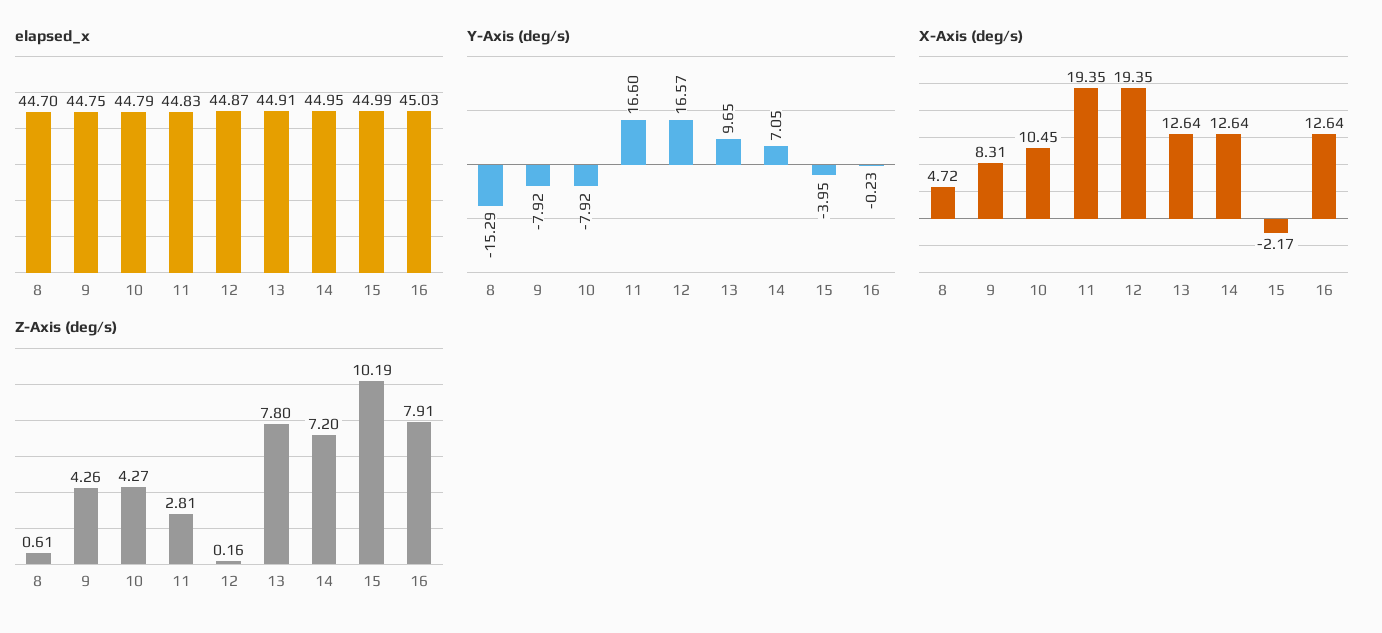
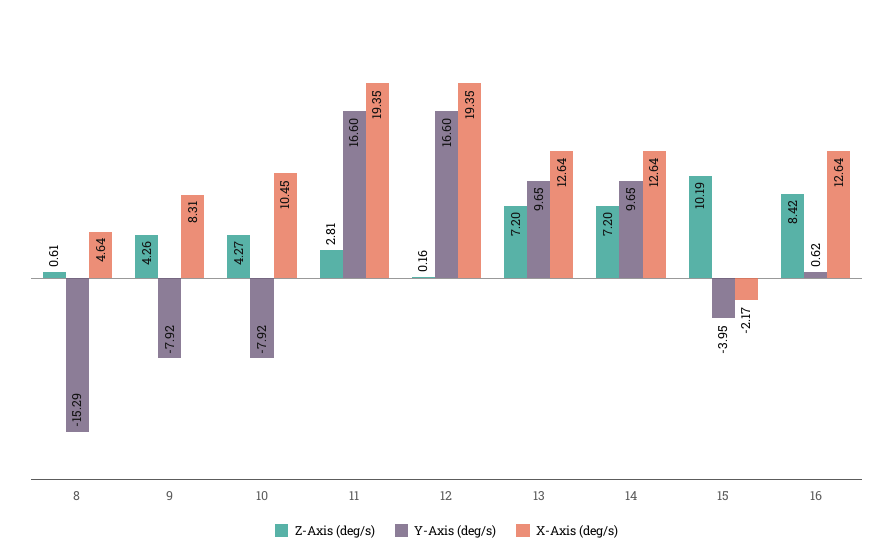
  {
-   "elapsed_x": {
-     "8": 44.7,
-     "9": 44.75,
-     "10": 44.79,
-     "11": 44.83,
-     "12": 44.87,
-     "13": 44.91,
-     "14": 44.95,
-     "15": 44.99,
-     "16": 45.03
-   },
    "Y-Axis (deg/s)": {
      "8": -15.29,
      "9": -7.92,
      "10": -7.92,
      "11": 16.6,
-     "12": 16.57,
+     "12": 16.6,
      "13": 9.65,
-     "14": 7.05,
+     "14": 9.65,
      "15": -3.95,
-     "16": -0.23
+     "16": 0.62
    },
    "X-Axis (deg/s)": {
-     "8": 4.72,
+     "8": 4.64,
      "9": 8.31,
      "10": 10.45,
      "11": 19.35,
      "12": 19.35,
      "13": 12.64,
      "14": 12.64,
      "15": -2.17,
      "16": 12.64
    },
    "Z-Axis (deg/s)": {
      "8": 0.61,
      "9": 4.26,
      "10": 4.27,
      "11": 2.81,
      "12": 0.16,
-     "13": 7.8,
+     "13": 7.2,
      "14": 7.2,
      "15": 10.19,
-     "16": 7.91
+     "16": 8.42
    }
  }

